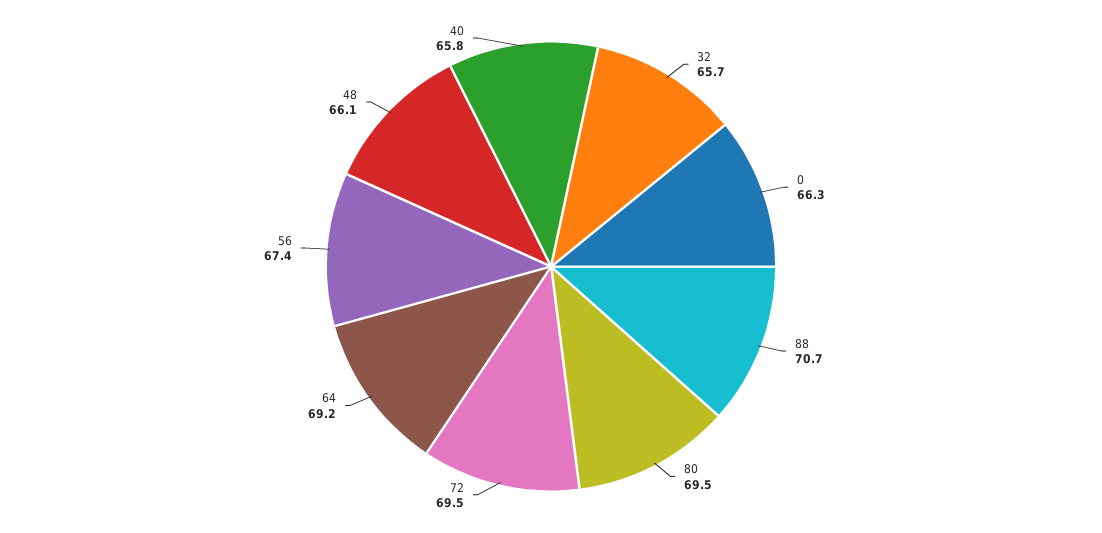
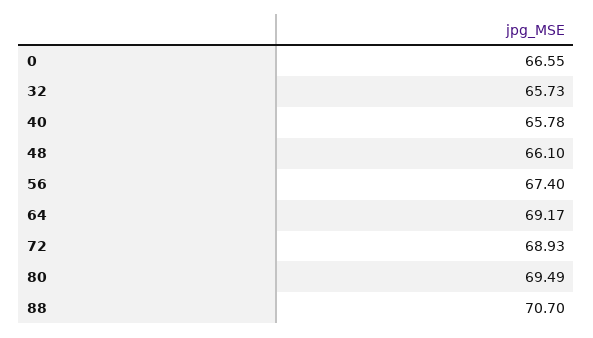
  {
    "32": 65.73,
-   "0": 66.3,
+   "0": 66.55,
    "88": 70.7,
    "80": 69.49,
-   "72": 69.5,
+   "72": 68.93,
    "64": 69.17,
    "56": 67.4,
    "48": 66.1,
    "40": 65.78
  }

